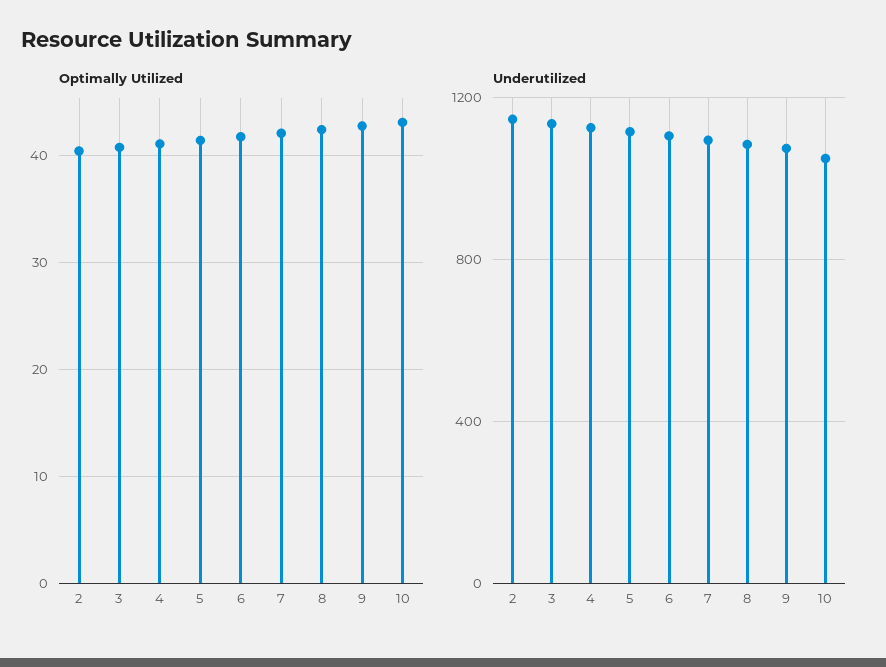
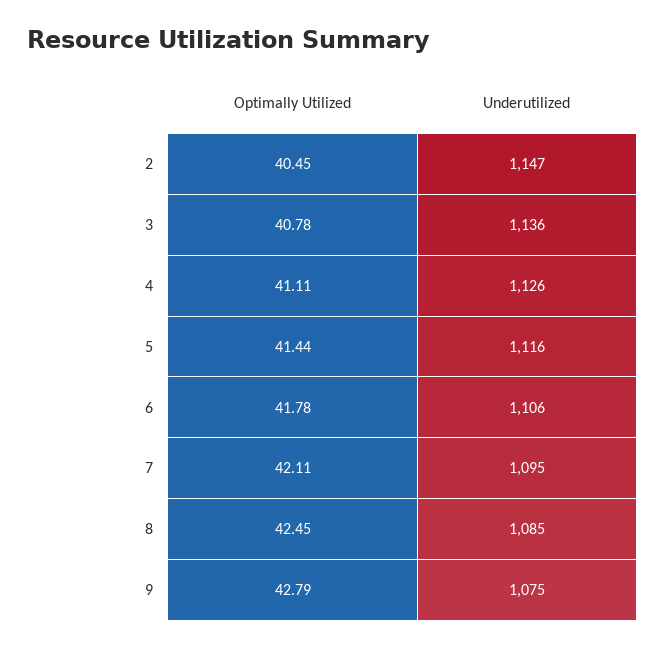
  {
    "Optimally Utilized": {
      "2": 40.45,
      "3": 40.78,
      "4": 41.11,
      "5": 41.44,
      "6": 41.78,
      "7": 42.11,
      "8": 42.45,
-     "9": 42.79,
+     "9": 42.79
-     "10": 43
    },
    "Underutilized": {
      "2": 1147,
      "3": 1136,
      "4": 1126,
      "5": 1116,
      "6": 1106,
      "7": 1095,
      "8": 1085,
-     "9": 1075,
+     "9": 1075
-     "10": 1050
    }
  }

